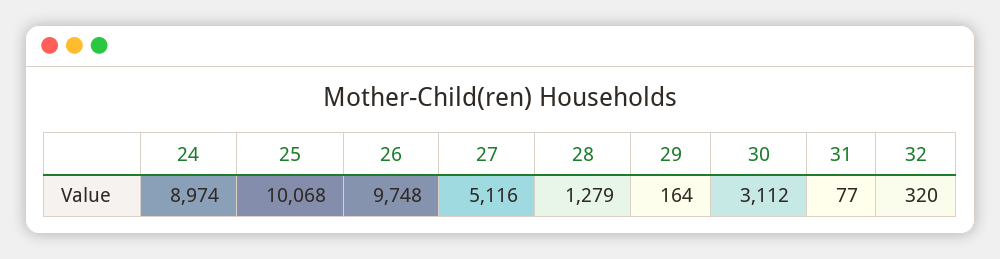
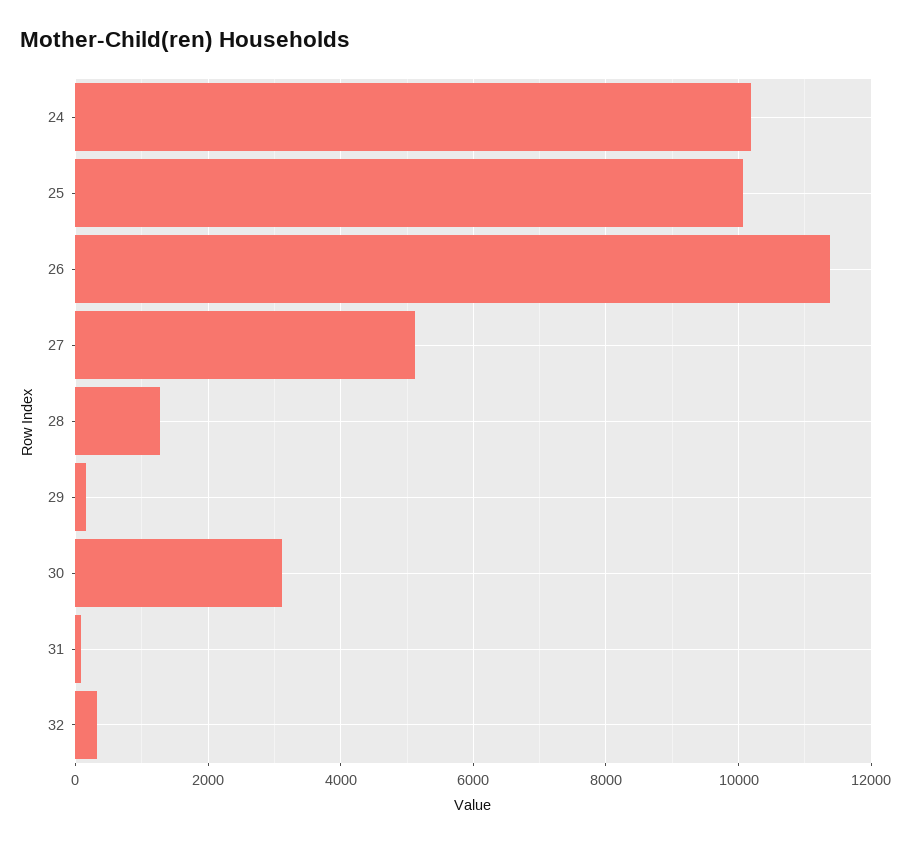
  {
-   "24": 8974,
+   "24": 10200,
    "25": 10068,
-   "26": 9748,
+   "26": 11400,
    "27": 5116,
    "28": 1279,
    "29": 164,
    "30": 3112,
    "31": 77,
    "32": 320
  }

